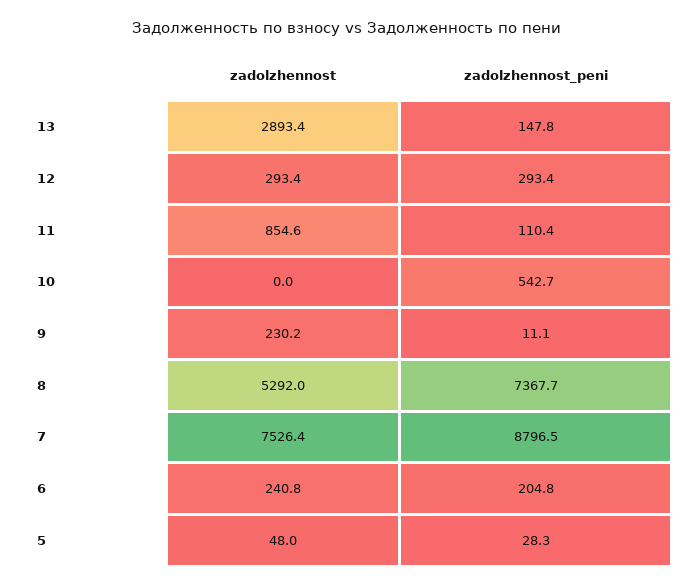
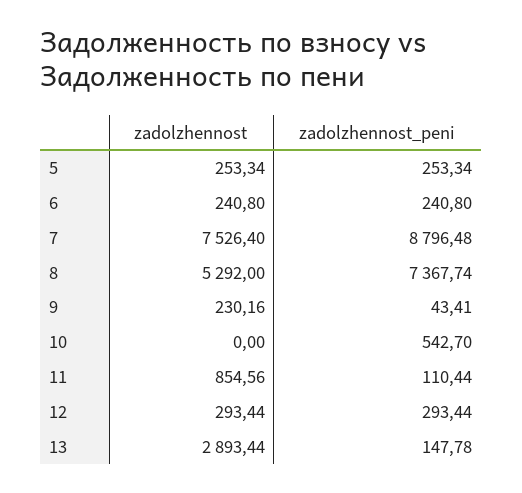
  {
    "zadolzhennost": {
      "13": 2893.44,
      "12": 293.44,
      "11": 854.56,
      "10": 0,
      "9": 230.16,
      "8": 5292,
      "7": 7526.4,
      "6": 240.8,
-     "5": 48
+     "5": 253.34
    },
    "zadolzhennost_peni": {
      "13": 147.78,
      "12": 293.44,
      "11": 110.44,
      "10": 542.7,
-     "9": 11.1,
+     "9": 43.41,
      "8": 7367.74,
      "7": 8796.48,
-     "6": 204.8,
+     "6": 240.8,
-     "5": 28.3
+     "5": 253.34
    }
  }

